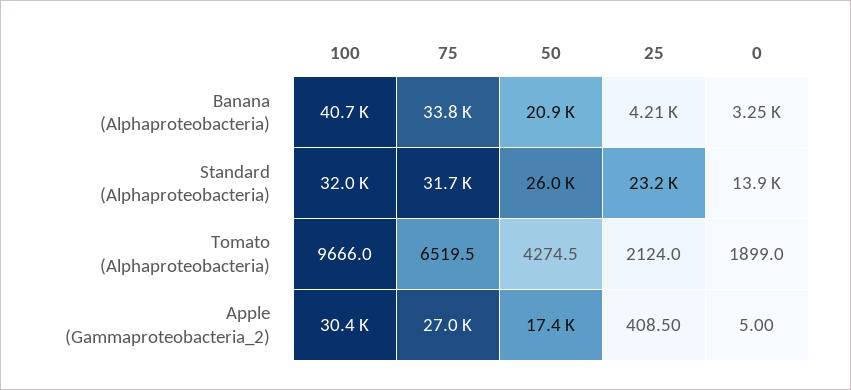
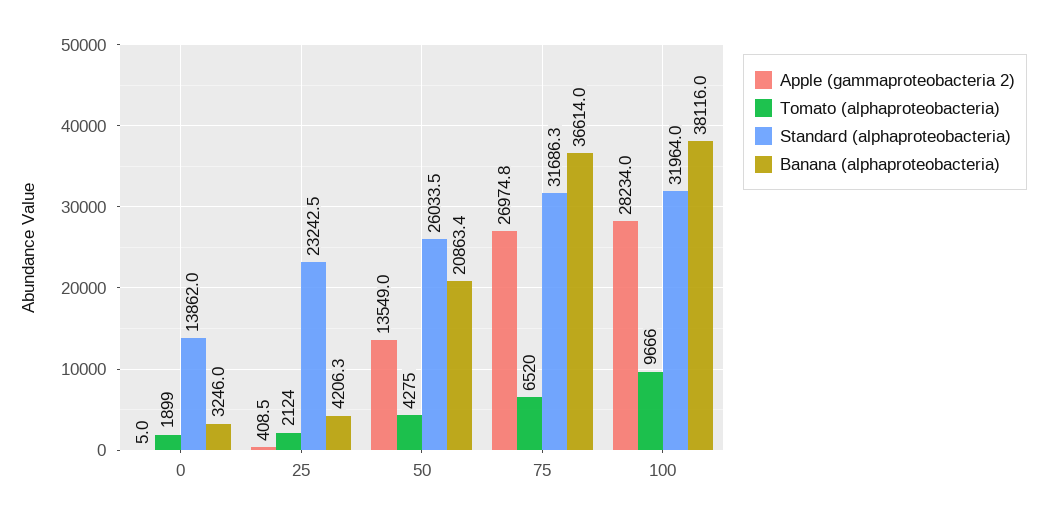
  {
    "Banana (Alphaproteobacteria)": {
-     "100": 40700,
+     "100": 38116,
-     "75": 33800,
+     "75": 36614,
      "50": 20863.4,
      "25": 4206.3,
      "0": 3246
    },
    "Standard (Alphaproteobacteria)": {
      "100": 31964,
      "75": 31686.3,
      "50": 26033.5,
      "25": 23242.5,
      "0": 13862
    },
    "Tomato (Alphaproteobacteria)": {
      "100": 9666,
      "75": 6519.5,
      "50": 4274.5,
      "25": 2124,
      "0": 1899
    },
    "Apple (Gammaproteobacteria_2)": {
-     "100": 30400,
+     "100": 28234,
      "75": 26974.8,
-     "50": 17400,
+     "50": 13549,
      "25": 408.5,
      "0": 5
    }
  }

